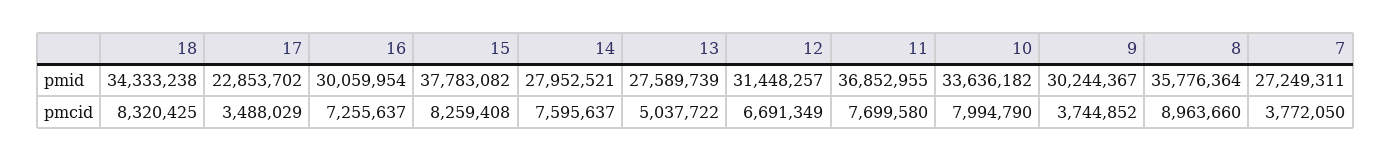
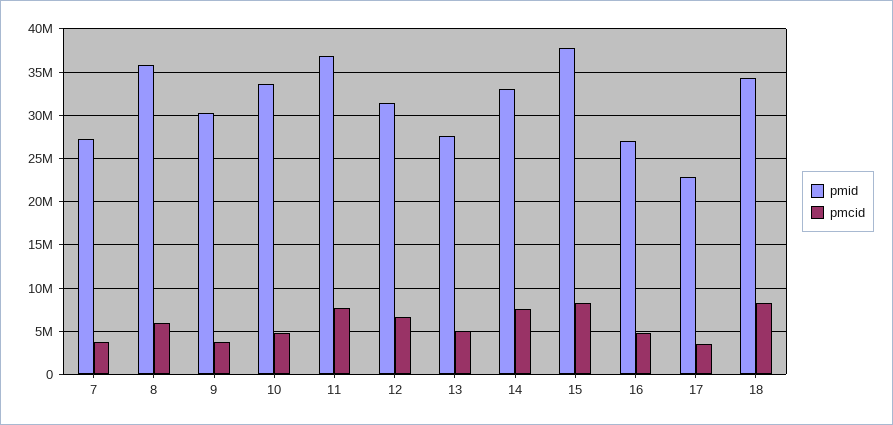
  {
    "pmid": {
      "18": 34333238,
      "17": 22853702,
-     "16": 30059954,
+     "16": 27000000,
      "15": 37783082,
-     "14": 27952521,
+     "14": 33000000,
      "13": 27589739,
      "12": 31448257,
      "11": 36852955,
      "10": 33636182,
      "9": 30244367,
      "8": 35776364,
      "7": 27249311
    },
    "pmcid": {
      "18": 8320425,
      "17": 3488029,
-     "16": 7255637,
+     "16": 5000000,
      "15": 8259408,
      "14": 7595637,
      "13": 5037722,
      "12": 6691349,
      "11": 7699580,
-     "10": 7994790,
+     "10": 5000000,
      "9": 3744852,
-     "8": 8963660,
+     "8": 6000000,
      "7": 3772050
    }
  }

